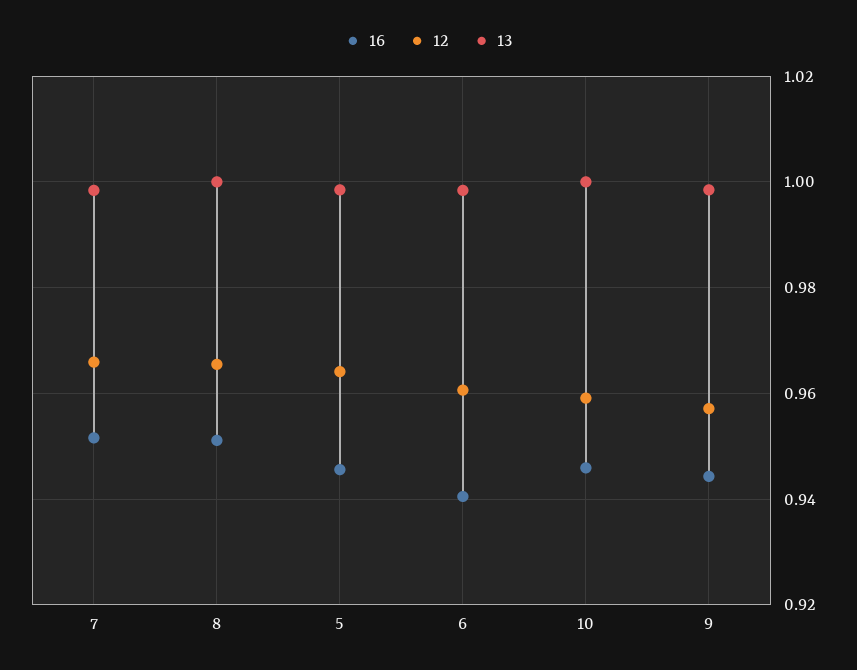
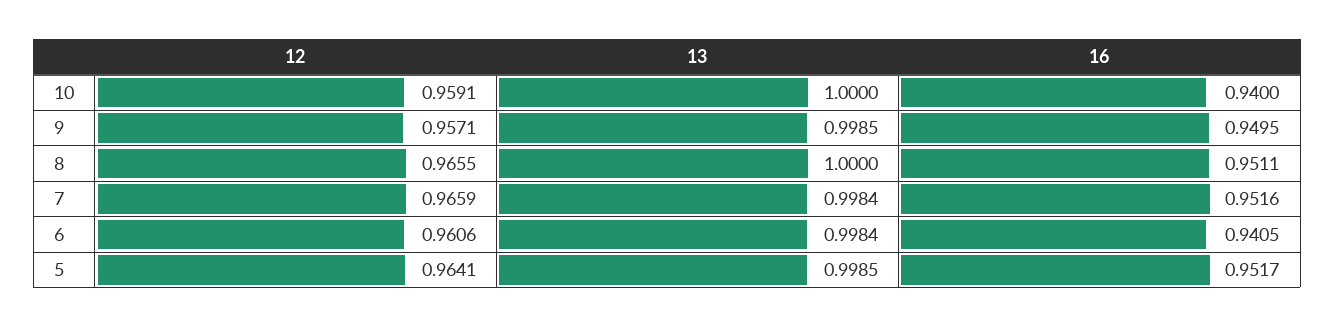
  {
    "16": {
      "7": 0.9516,
      "8": 0.9511,
-     "5": 0.946,
+     "5": 0.9517,
      "6": 0.9405,
-     "10": 0.946,
+     "10": 0.94,
-     "9": 0.944
+     "9": 0.9495
    },
    "12": {
      "7": 0.9659,
      "8": 0.9655,
      "5": 0.9641,
      "6": 0.9606,
      "10": 0.9591,
      "9": 0.9571
    },
    "13": {
      "7": 0.9984,
      "8": 1,
      "5": 0.9985,
      "6": 0.9984,
      "10": 1,
      "9": 0.9985
    }
  }

